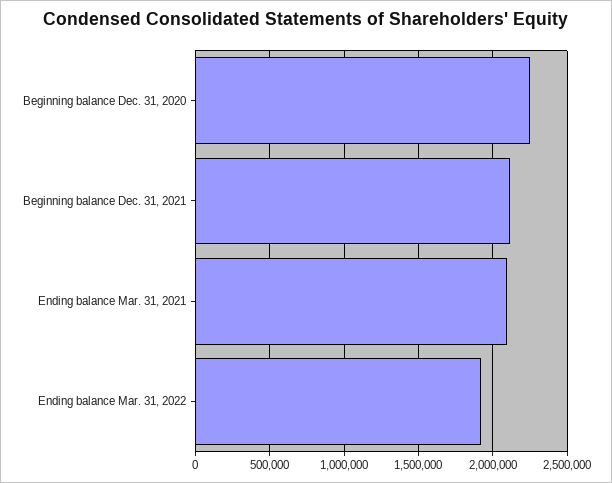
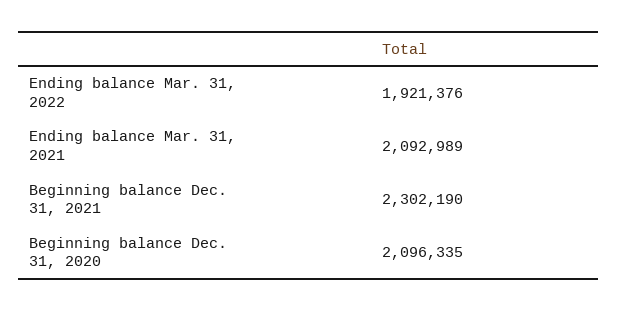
  {
-   "Beginning balance Dec. 31, 2020": 2250000,
+   "Beginning balance Dec. 31, 2020": 2096335,
-   "Beginning balance Dec. 31, 2021": 2100000,
+   "Beginning balance Dec. 31, 2021": 2302190,
    "Ending balance Mar. 31, 2021": 2092989,
    "Ending balance Mar. 31, 2022": 1921376
  }

